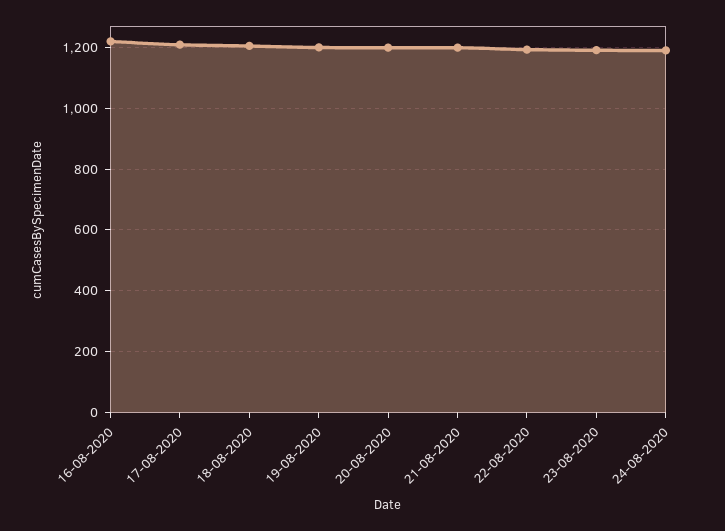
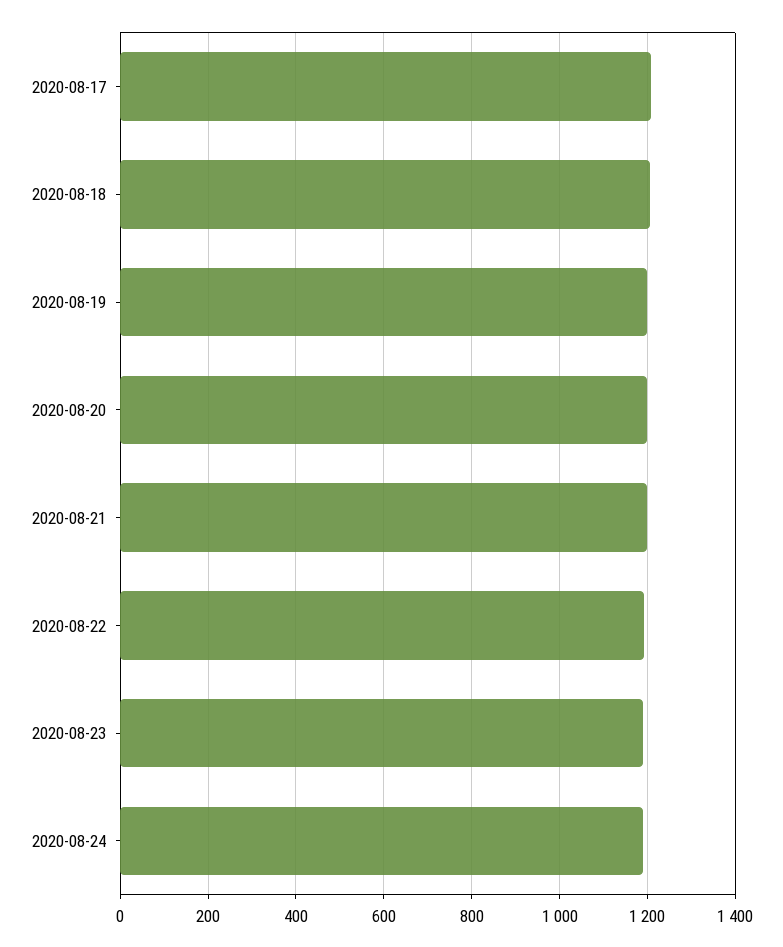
  {
-   "16-08-2020": 1220,
    "17-08-2020": 1200,
    "18-08-2020": 1200,
    "19-08-2020": 1200,
    "20-08-2020": 1200,
    "21-08-2020": 1200,
    "22-08-2020": 1200,
    "23-08-2020": 1200,
    "24-08-2020": 1200
  }

